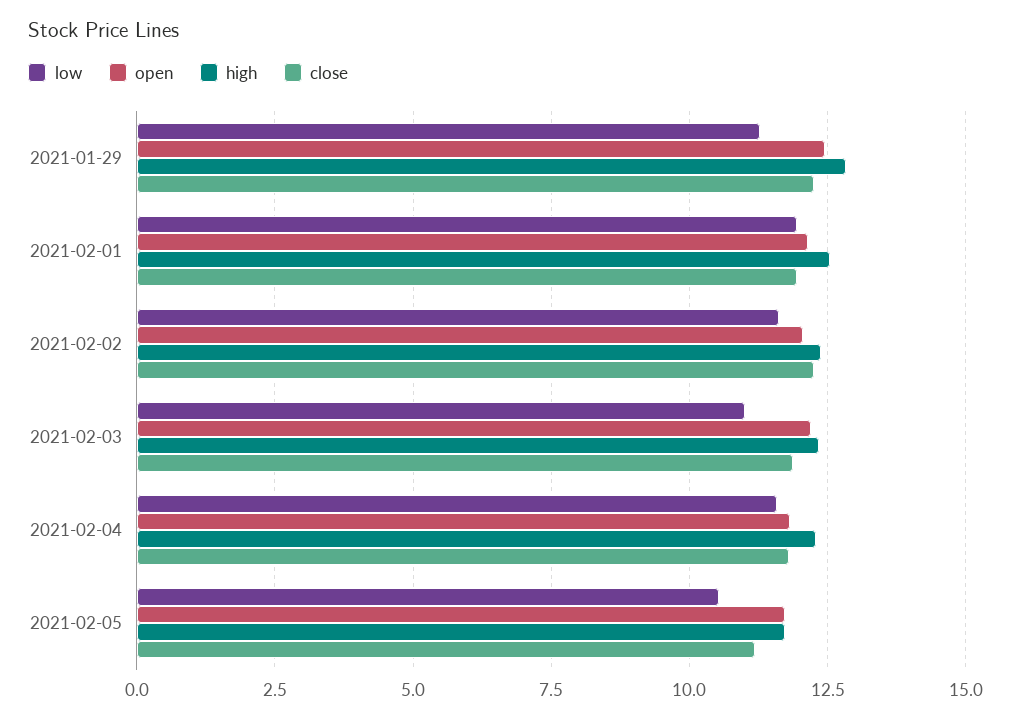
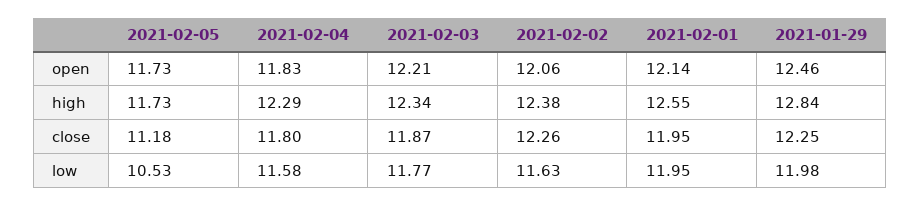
  {
    "low": {
-     "2021-01-29": 11.25,
+     "2021-01-29": 11.98,
      "2021-02-01": 11.95,
      "2021-02-02": 11.63,
-     "2021-02-03": 11,
+     "2021-02-03": 11.77,
      "2021-02-04": 11.58,
      "2021-02-05": 10.53
    },
    "open": {
      "2021-01-29": 12.46,
      "2021-02-01": 12.14,
      "2021-02-02": 12.06,
      "2021-02-03": 12.21,
      "2021-02-04": 11.83,
      "2021-02-05": 11.73
    },
    "high": {
      "2021-01-29": 12.84,
      "2021-02-01": 12.55,
      "2021-02-02": 12.38,
      "2021-02-03": 12.34,
      "2021-02-04": 12.29,
      "2021-02-05": 11.73
    },
    "close": {
      "2021-01-29": 12.25,
      "2021-02-01": 11.95,
      "2021-02-02": 12.26,
      "2021-02-03": 11.87,
      "2021-02-04": 11.8,
      "2021-02-05": 11.18
    }
  }

